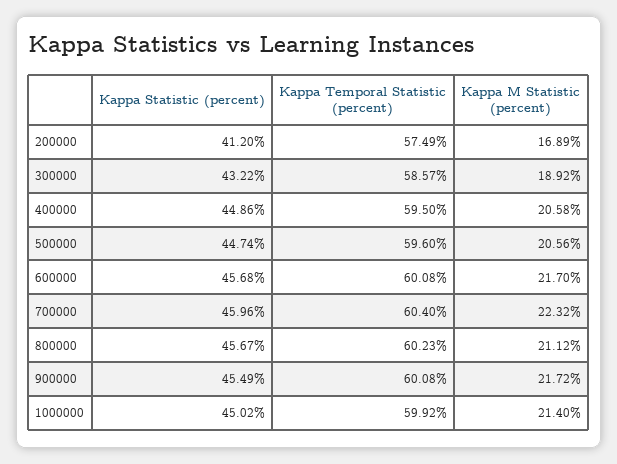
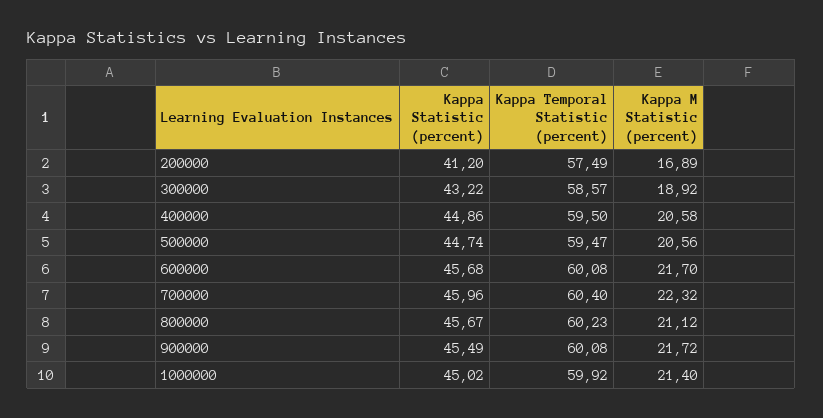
  {
    "Kappa Statistic (percent)": {
      "200000": 41.2,
      "300000": 43.22,
      "400000": 44.86,
      "500000": 44.74,
      "600000": 45.68,
      "700000": 45.96,
      "800000": 45.67,
      "900000": 45.49,
      "1000000": 45.02
    },
    "Kappa Temporal Statistic (percent)": {
      "200000": 57.49,
      "300000": 58.57,
      "400000": 59.5,
-     "500000": 59.6,
+     "500000": 59.47,
      "600000": 60.08,
      "700000": 60.4,
      "800000": 60.23,
      "900000": 60.08,
      "1000000": 59.92
    },
    "Kappa M Statistic (percent)": {
      "200000": 16.89,
      "300000": 18.92,
      "400000": 20.58,
      "500000": 20.56,
      "600000": 21.7,
      "700000": 22.32,
      "800000": 21.12,
      "900000": 21.72,
      "1000000": 21.4
    }
  }

